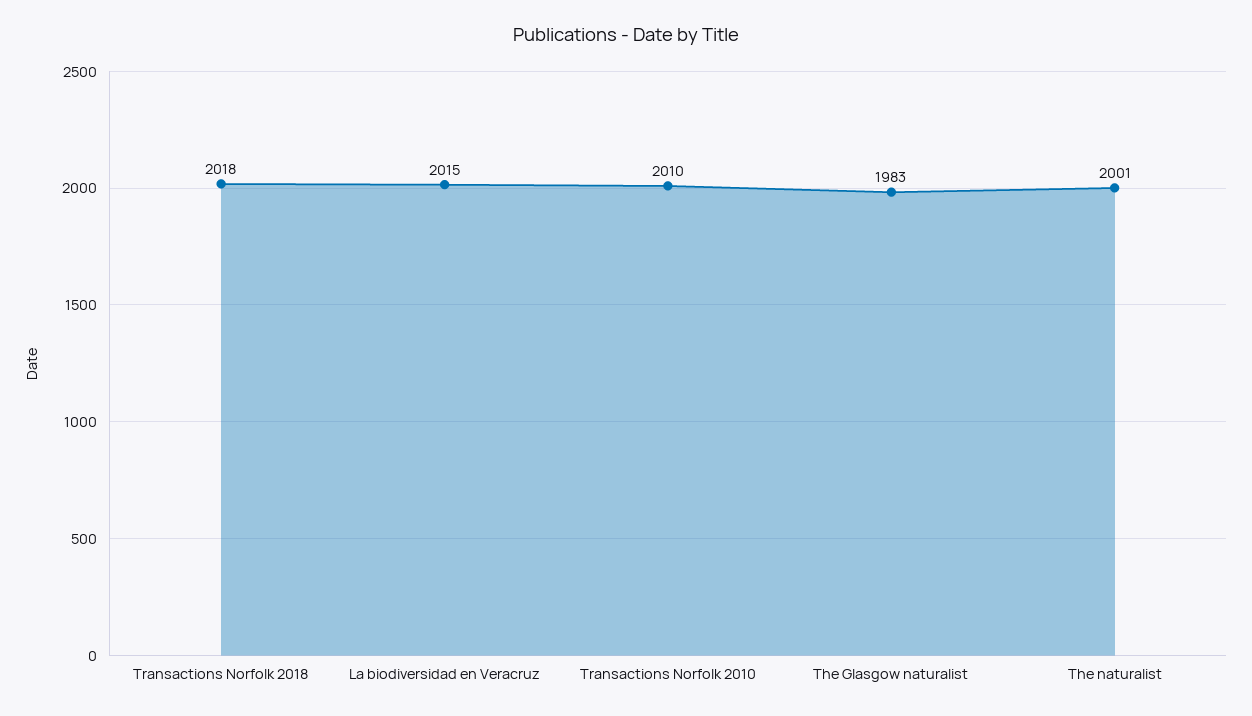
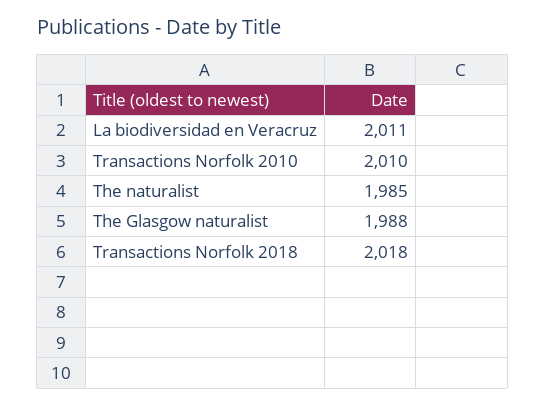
  {
    "Transactions Norfolk 2018": 2018,
-   "La biodiversidad en Veracruz": 2015,
+   "La biodiversidad en Veracruz": 2011,
    "Transactions Norfolk 2010": 2010,
-   "The Glasgow naturalist": 1983,
+   "The Glasgow naturalist": 1988,
-   "The naturalist": 2001
+   "The naturalist": 1985
  }

